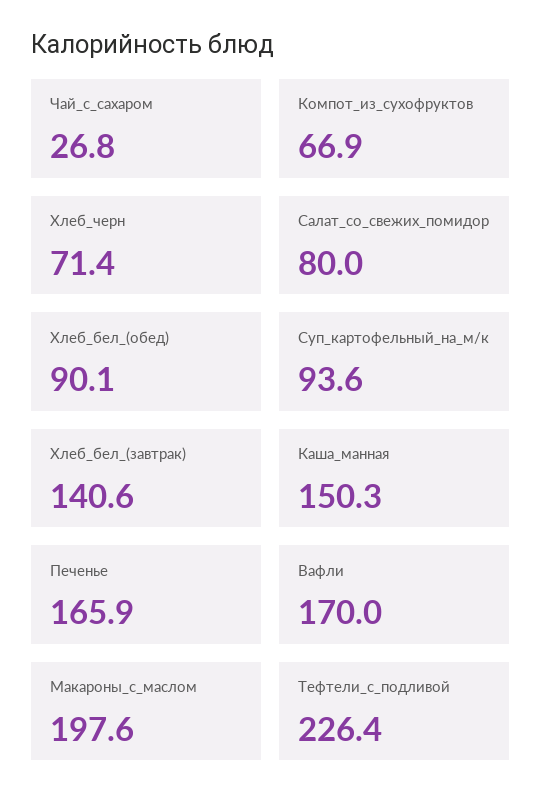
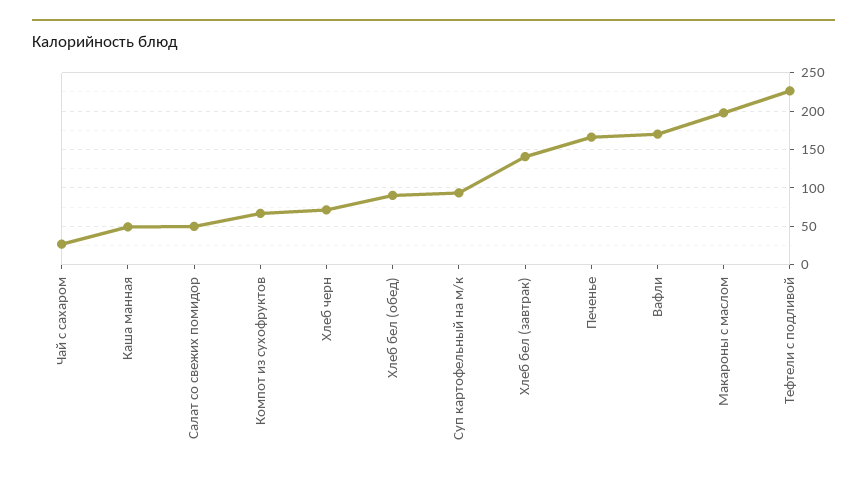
  {
    "Чай_с_сахаром": 26.8,
    "Компот_из_сухофруктов": 66.9,
    "Хлеб_черн": 71.4,
-   "Салат_со_свежих_помидор": 80,
+   "Салат_со_свежих_помидор": 50,
    "Хлеб_бел_(обед)": 90.1,
    "Суп_картофельный_на_м/к": 93.6,
    "Хлеб_бел_(завтрак)": 140.6,
-   "Каша_манная": 150.3,
+   "Каша_манная": 50,
    "Печенье": 165.9,
    "Вафли": 170,
    "Макароны_с_маслом": 197.6,
    "Тефтели_с_подливой": 226.4
  }

